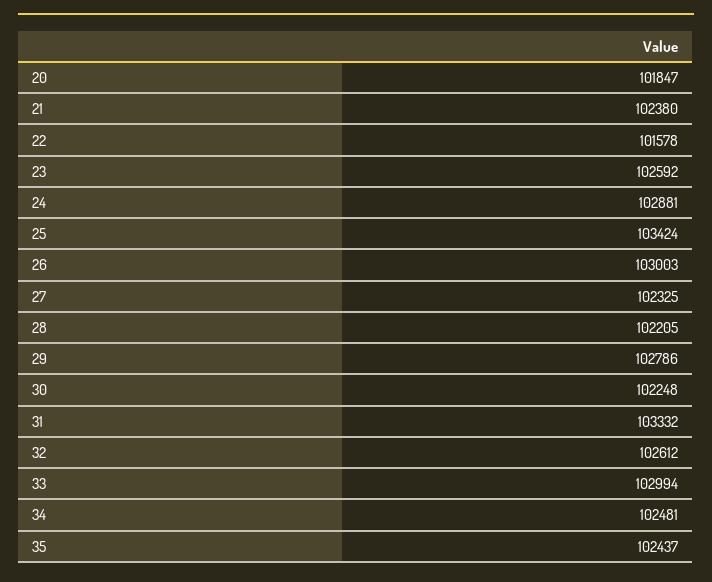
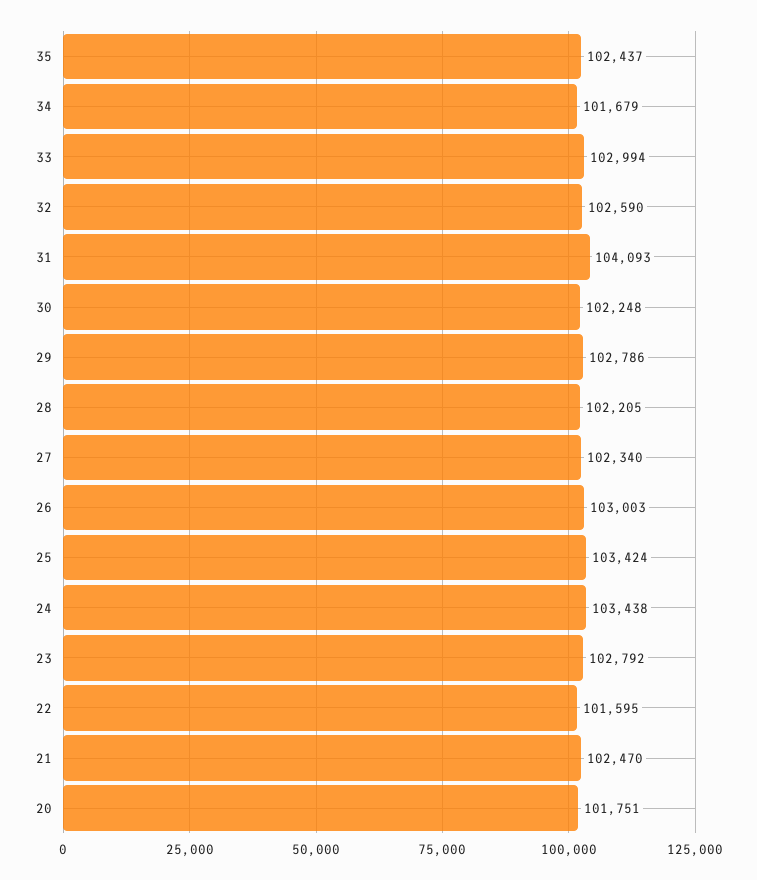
  {
-   "20": 101847,
+   "20": 101751,
-   "21": 102380,
+   "21": 102470,
-   "22": 101578,
+   "22": 101595,
-   "23": 102592,
+   "23": 102792,
-   "24": 102881,
+   "24": 103438,
    "25": 103424,
    "26": 103003,
-   "27": 102325,
+   "27": 102340,
    "28": 102205,
    "29": 102786,
    "30": 102248,
-   "31": 103332,
+   "31": 104093,
-   "32": 102612,
+   "32": 102590,
    "33": 102994,
-   "34": 102481,
+   "34": 101679,
    "35": 102437
  }

